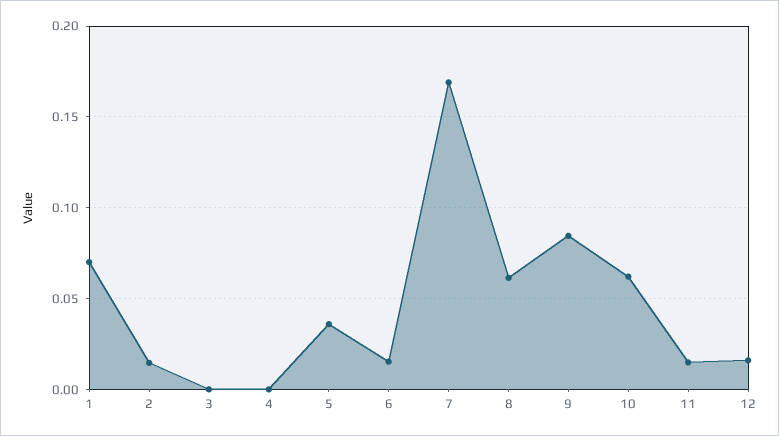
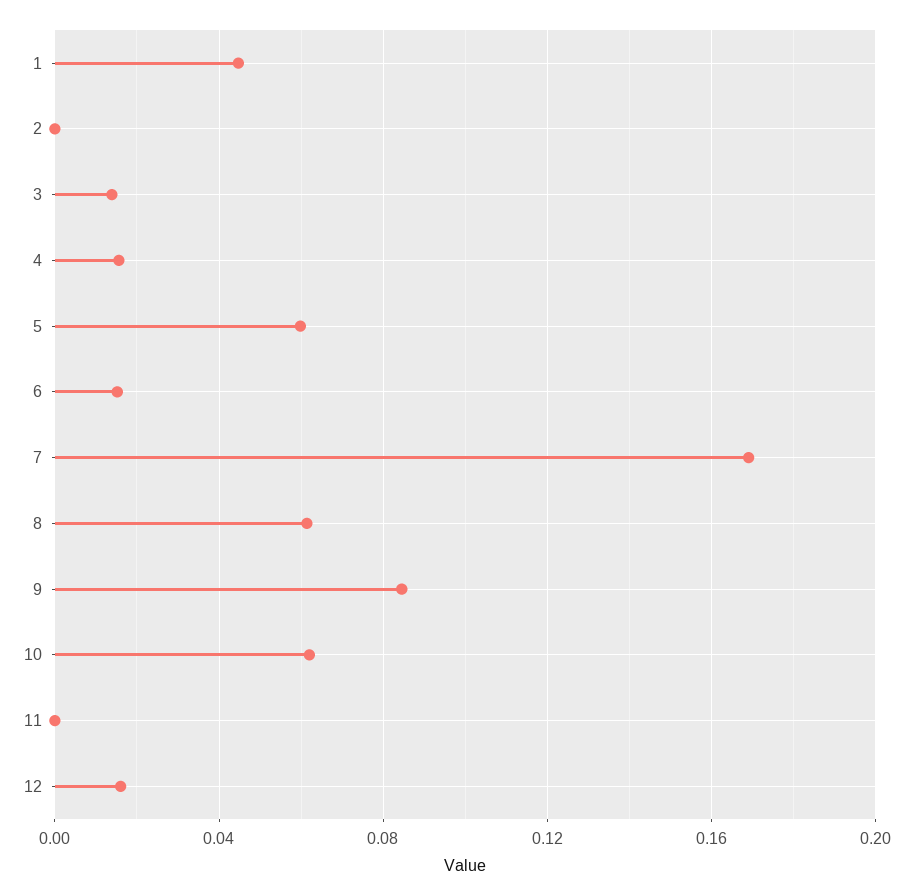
  {
-   "1": 0.07,
+   "1": 0.045,
-   "2": 0.015,
+   "2": 0,
-   "3": 0,
+   "3": 0.015,
-   "4": 0,
+   "4": 0.015,
-   "5": 0.035,
+   "5": 0.06,
    "6": 0.015,
    "7": 0.17,
    "8": 0.06,
    "9": 0.085,
    "10": 0.06,
-   "11": 0.015,
+   "11": 0,
    "12": 0.015
  }

